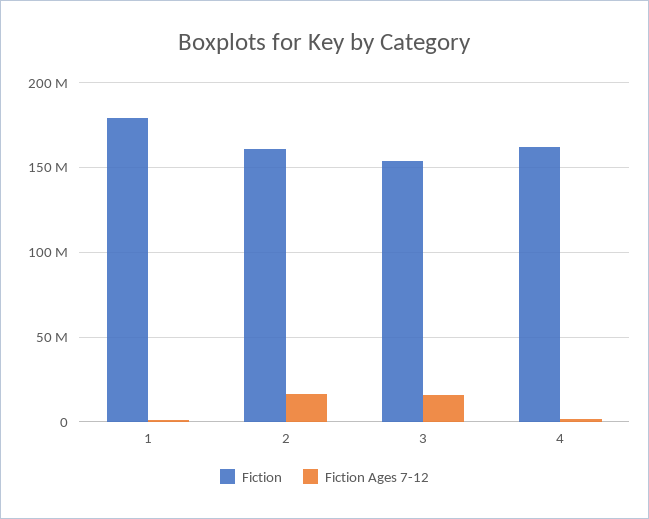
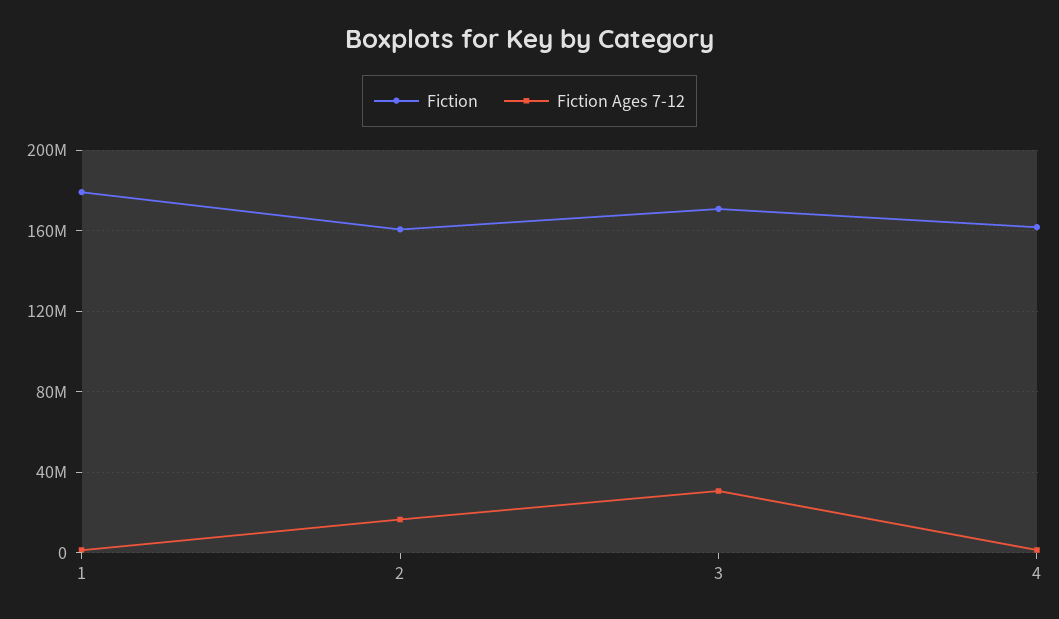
  {
    "Fiction": {
      "1": 180000000,
      "2": 160000000,
-     "3": 155000000,
+     "3": 170000000,
      "4": 160000000
    },
    "Fiction Ages 7-12": {
      "1": 0,
      "2": 15000000,
-     "3": 15000000,
+     "3": 30000000,
      "4": 0
    }
  }

